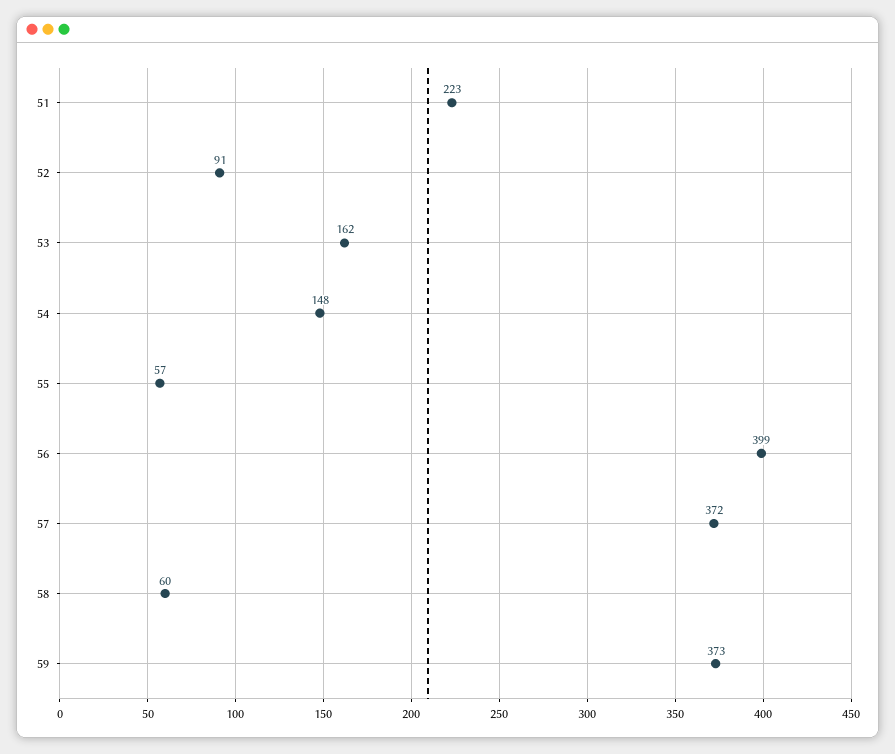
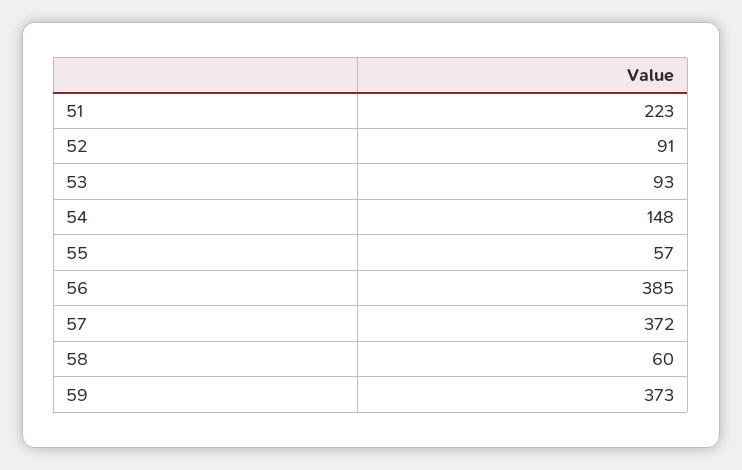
  {
    "51": 223,
    "52": 91,
-   "53": 162,
+   "53": 93,
    "54": 148,
    "55": 57,
-   "56": 399,
+   "56": 385,
    "57": 372,
    "58": 60,
    "59": 373
  }

